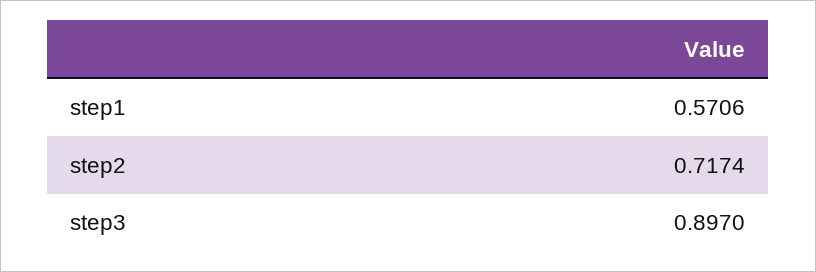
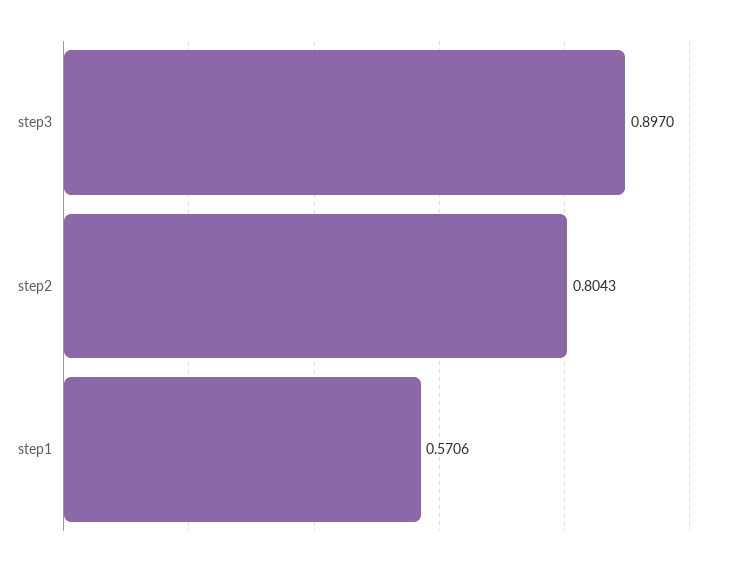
  {
    "step1": 0.5706,
-   "step2": 0.7174,
+   "step2": 0.8043,
    "step3": 0.897
  }

